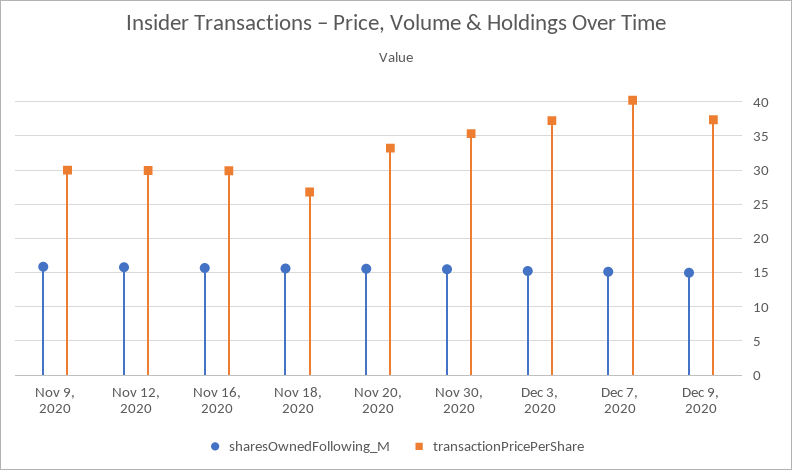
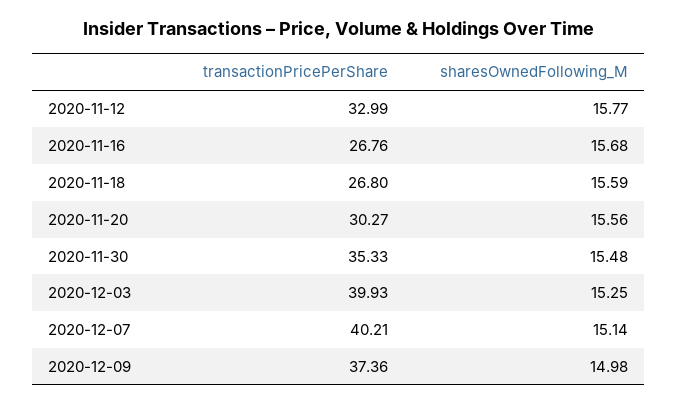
  {
    "sharesOwnedFollowing_M": {
-     "Nov 9, 2020": 16,
      "Nov 12, 2020": 15.77,
      "Nov 16, 2020": 15.68,
      "Nov 18, 2020": 15.59,
      "Nov 20, 2020": 15.56,
      "Nov 30, 2020": 15.48,
      "Dec 3, 2020": 15.25,
      "Dec 7, 2020": 15.14,
      "Dec 9, 2020": 14.98
    },
    "transactionPricePerShare": {
-     "Nov 9, 2020": 30,
-     "Nov 12, 2020": 30,
+     "Nov 12, 2020": 32.99,
-     "Nov 16, 2020": 30,
+     "Nov 16, 2020": 26.76,
      "Nov 18, 2020": 26.8,
-     "Nov 20, 2020": 33,
+     "Nov 20, 2020": 30.27,
      "Nov 30, 2020": 35.33,
-     "Dec 3, 2020": 37,
+     "Dec 3, 2020": 39.93,
      "Dec 7, 2020": 40.21,
      "Dec 9, 2020": 37.36
    }
  }

